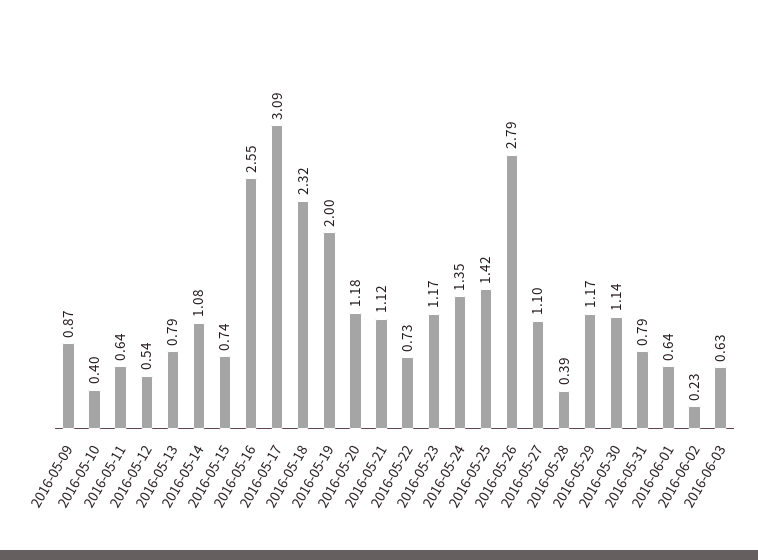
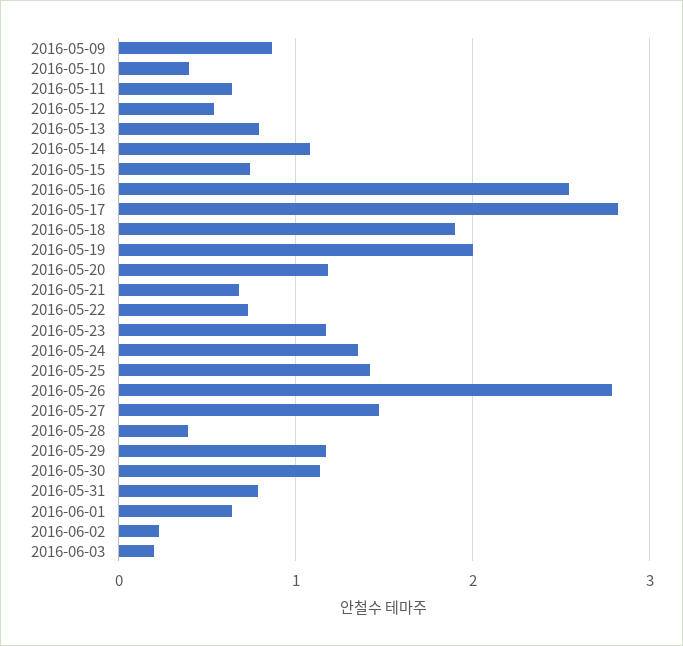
  {
    "2016-05-09": 0.87,
    "2016-05-10": 0.4,
    "2016-05-11": 0.64,
    "2016-05-12": 0.54,
    "2016-05-13": 0.79,
    "2016-05-14": 1.08,
    "2016-05-15": 0.74,
    "2016-05-16": 2.55,
-   "2016-05-17": 3.09,
+   "2016-05-17": 2.8,
-   "2016-05-18": 2.32,
+   "2016-05-18": 1.9,
    "2016-05-19": 2,
    "2016-05-20": 1.18,
-   "2016-05-21": 1.12,
+   "2016-05-21": 0.7,
    "2016-05-22": 0.73,
    "2016-05-23": 1.17,
    "2016-05-24": 1.35,
    "2016-05-25": 1.42,
    "2016-05-26": 2.79,
-   "2016-05-27": 1.1,
+   "2016-05-27": 1.5,
    "2016-05-28": 0.39,
    "2016-05-29": 1.17,
    "2016-05-30": 1.14,
    "2016-05-31": 0.79,
    "2016-06-01": 0.64,
    "2016-06-02": 0.23,
-   "2016-06-03": 0.63
+   "2016-06-03": 0.2
  }

